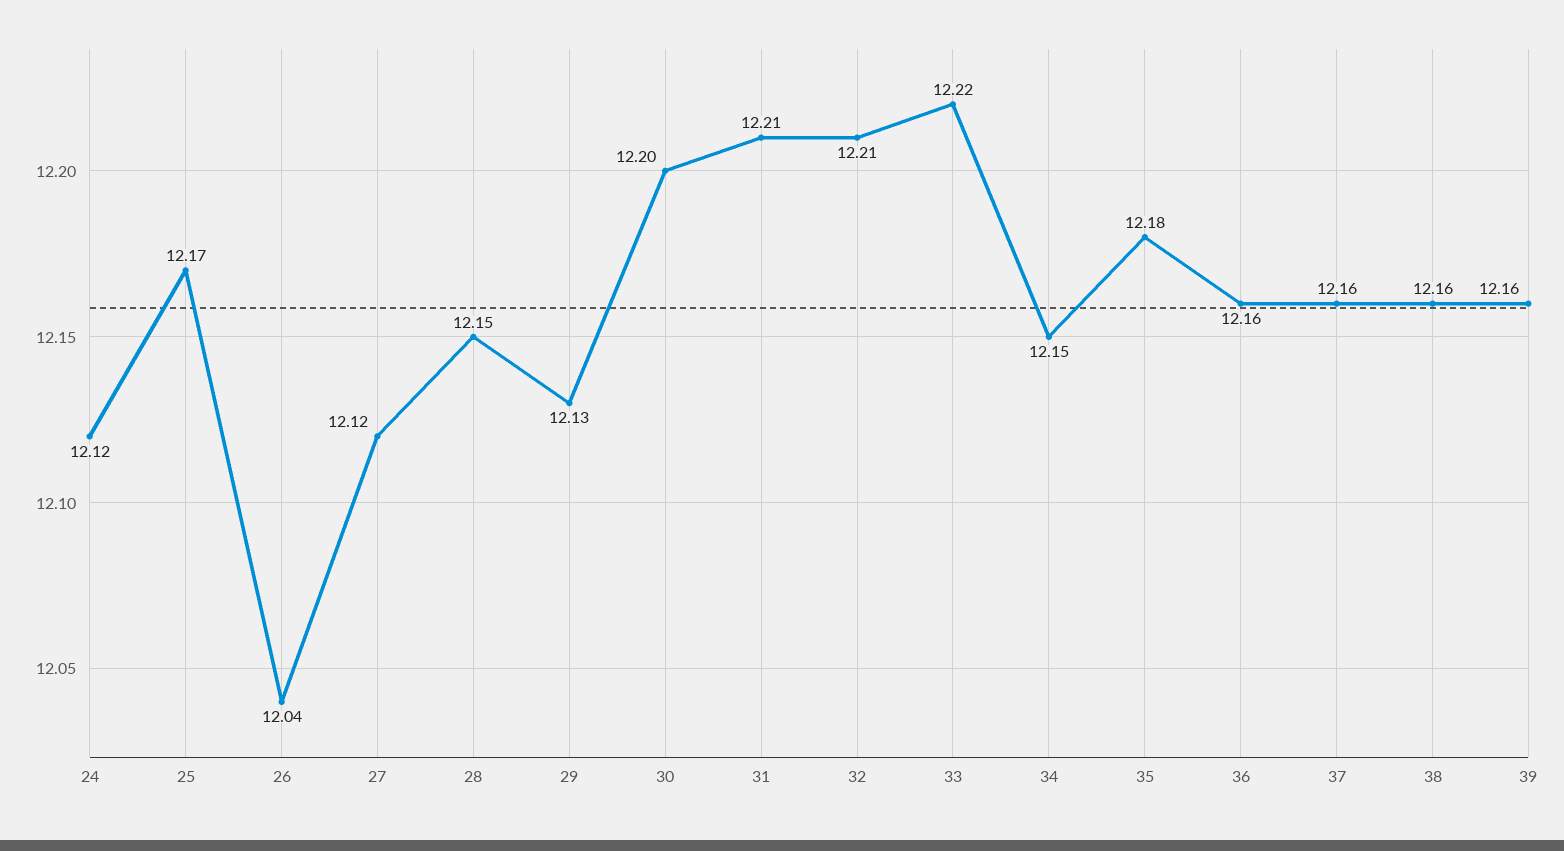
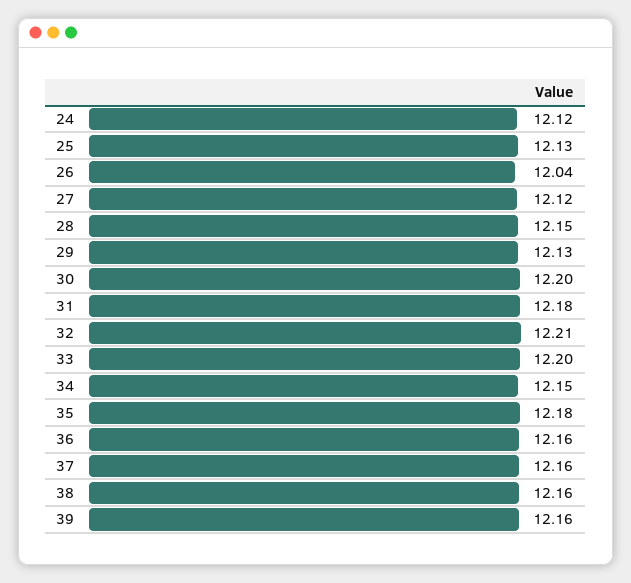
  {
    "24": 12.12,
-   "25": 12.17,
+   "25": 12.13,
    "26": 12.04,
    "27": 12.12,
    "28": 12.15,
    "29": 12.13,
    "30": 12.2,
-   "31": 12.21,
+   "31": 12.18,
    "32": 12.21,
-   "33": 12.22,
+   "33": 12.2,
    "34": 12.15,
    "35": 12.18,
    "36": 12.16,
    "37": 12.16,
    "38": 12.16,
    "39": 12.16
  }

